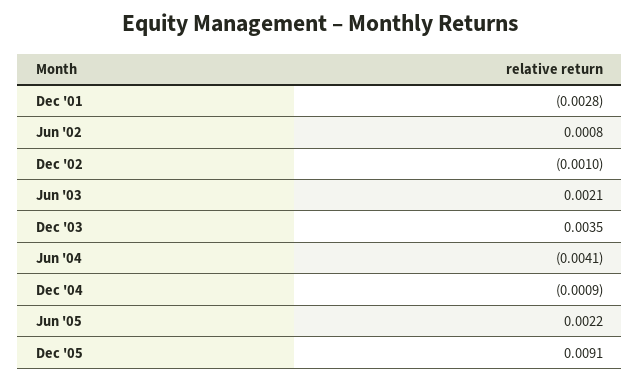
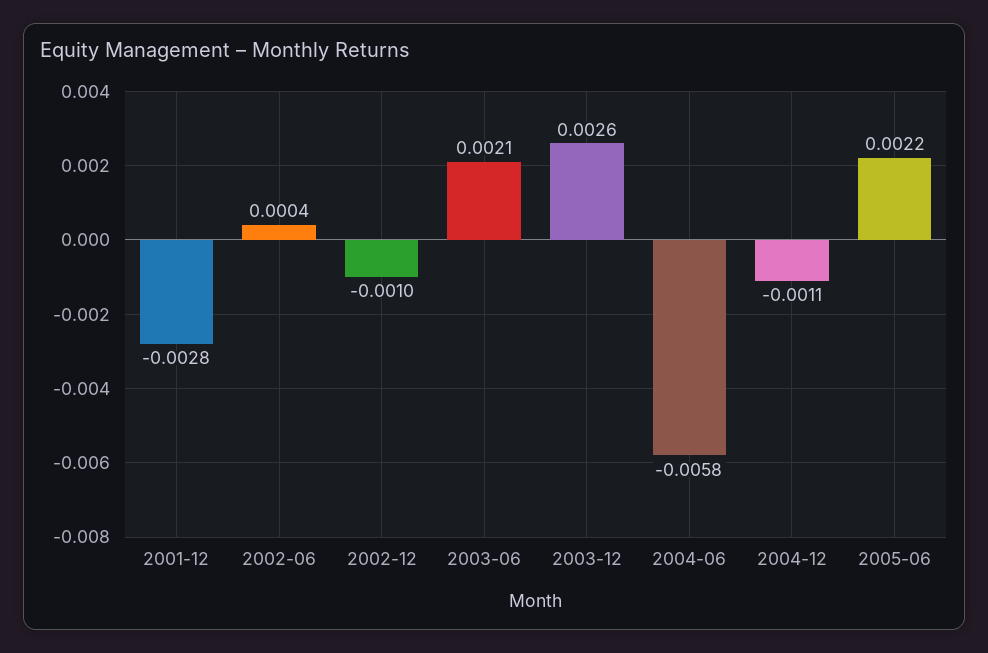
  {
    "Dec '01": -0.0028,
-   "Jun '02": 0.0008,
+   "Jun '02": 0.0004,
    "Dec '02": -0.001,
    "Jun '03": 0.0021,
-   "Dec '03": 0.0035,
+   "Dec '03": 0.0026,
-   "Jun '04": -0.0041,
+   "Jun '04": -0.0058,
-   "Dec '04": -0.0009,
+   "Dec '04": -0.0011,
-   "Jun '05": 0.0022,
+   "Jun '05": 0.0022
-   "Dec '05": 0.0091
  }

